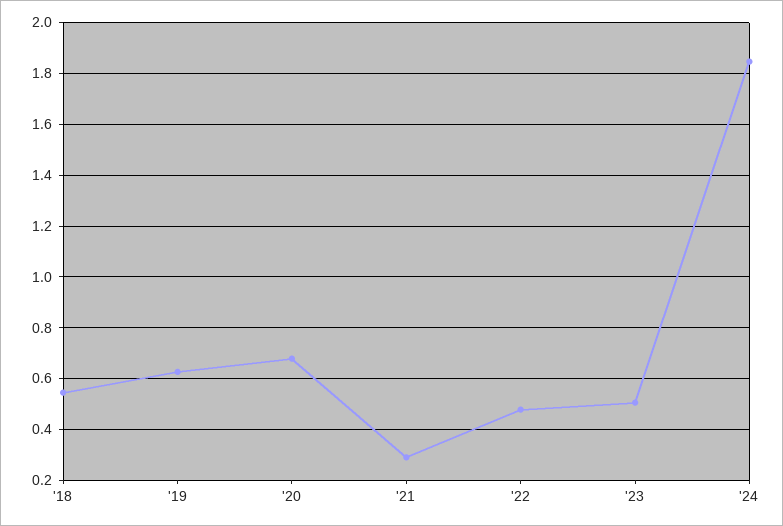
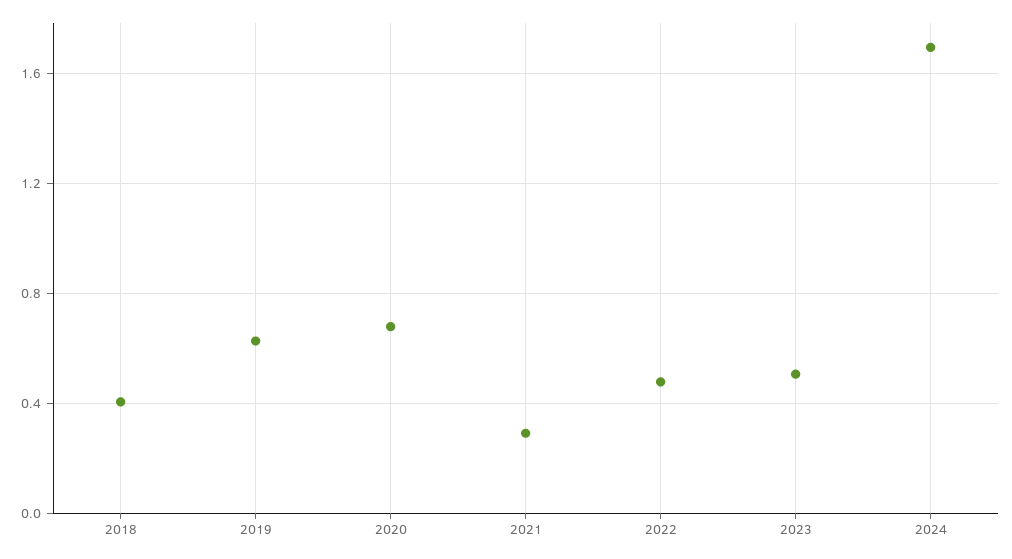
  {
-   "'18": 0.55,
+   "'18": 0.4,
    "'19": 0.625,
    "'20": 0.675,
    "'21": 0.3,
    "'22": 0.475,
    "'23": 0.5,
-   "'24": 1.85
+   "'24": 1.7
  }

